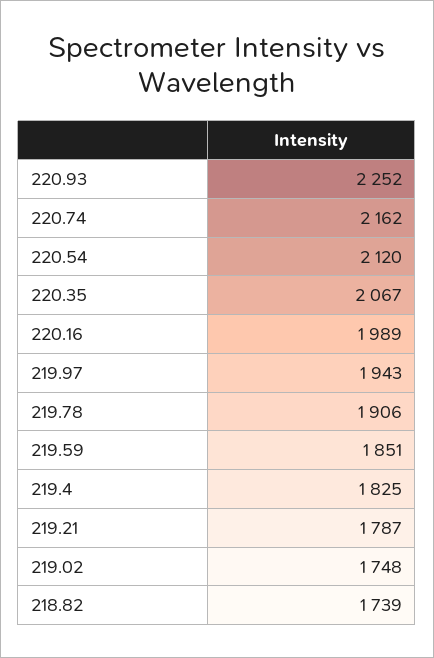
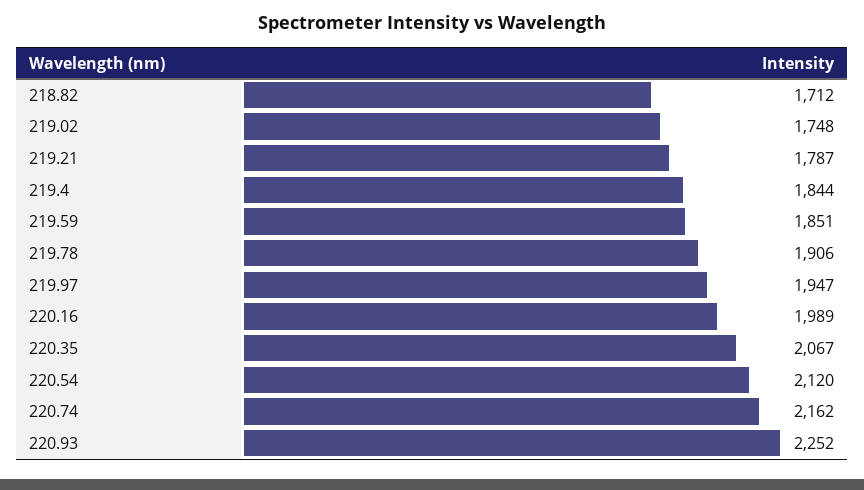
  {
    "220.93": 2252,
    "220.74": 2162,
    "220.54": 2120,
    "220.35": 2067,
    "220.16": 1989,
-   "219.97": 1943,
+   "219.97": 1947,
    "219.78": 1906,
    "219.59": 1851,
-   "219.4": 1825,
+   "219.4": 1844,
    "219.21": 1787,
    "219.02": 1748,
-   "218.82": 1739
+   "218.82": 1712
  }

